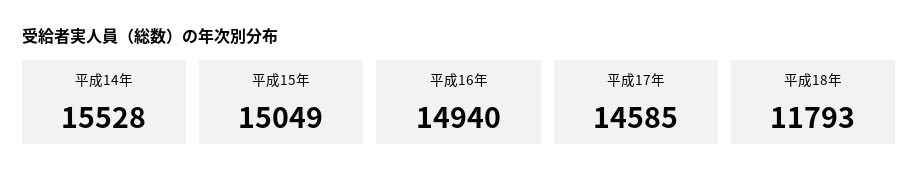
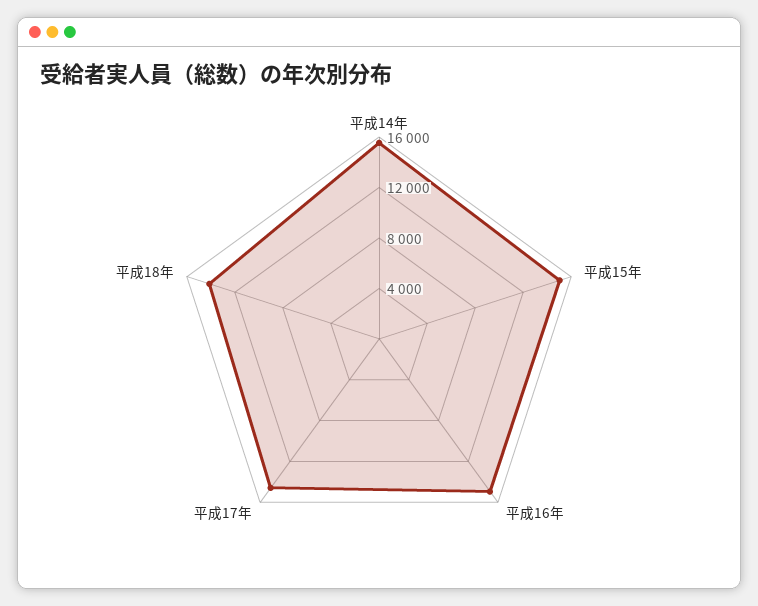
  {
    "平成14年": 15528,
    "平成15年": 15049,
    "平成16年": 14940,
    "平成17年": 14585,
-   "平成18年": 11793
+   "平成18年": 14000
  }

